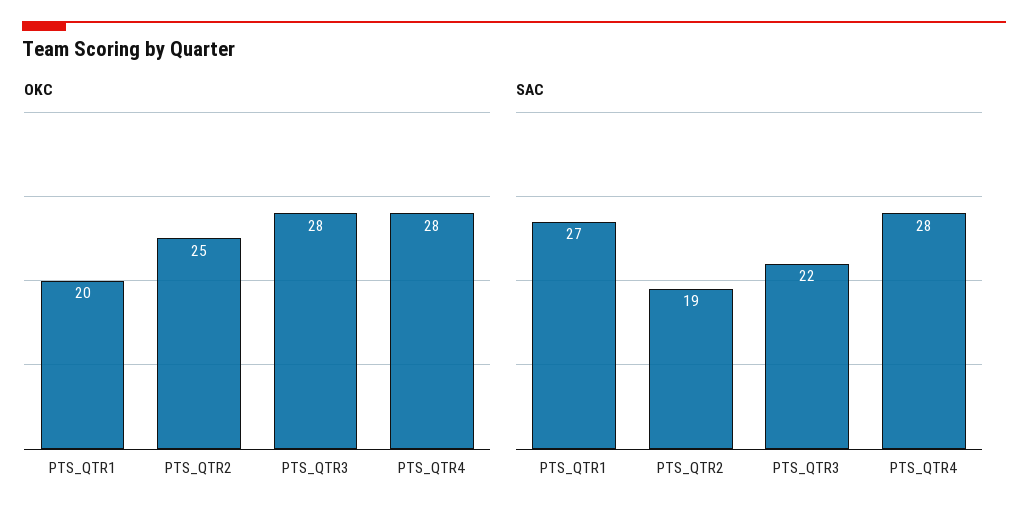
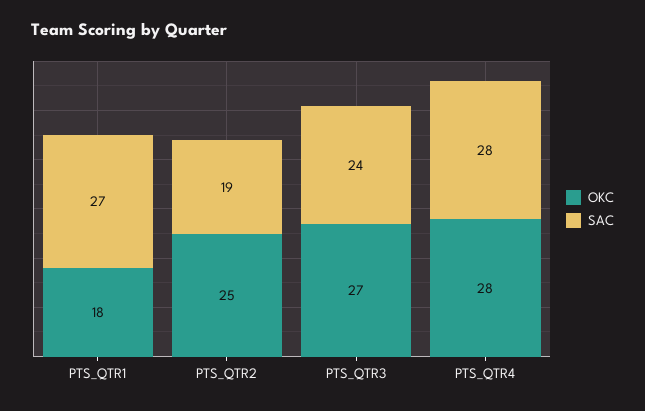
  {
    "OKC": {
-     "PTS_QTR1": 20,
+     "PTS_QTR1": 18,
      "PTS_QTR2": 25,
-     "PTS_QTR3": 28,
+     "PTS_QTR3": 27,
      "PTS_QTR4": 28
    },
    "SAC": {
      "PTS_QTR1": 27,
      "PTS_QTR2": 19,
-     "PTS_QTR3": 22,
+     "PTS_QTR3": 24,
      "PTS_QTR4": 28
    }
  }

